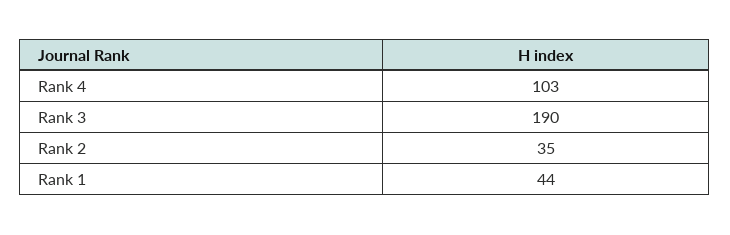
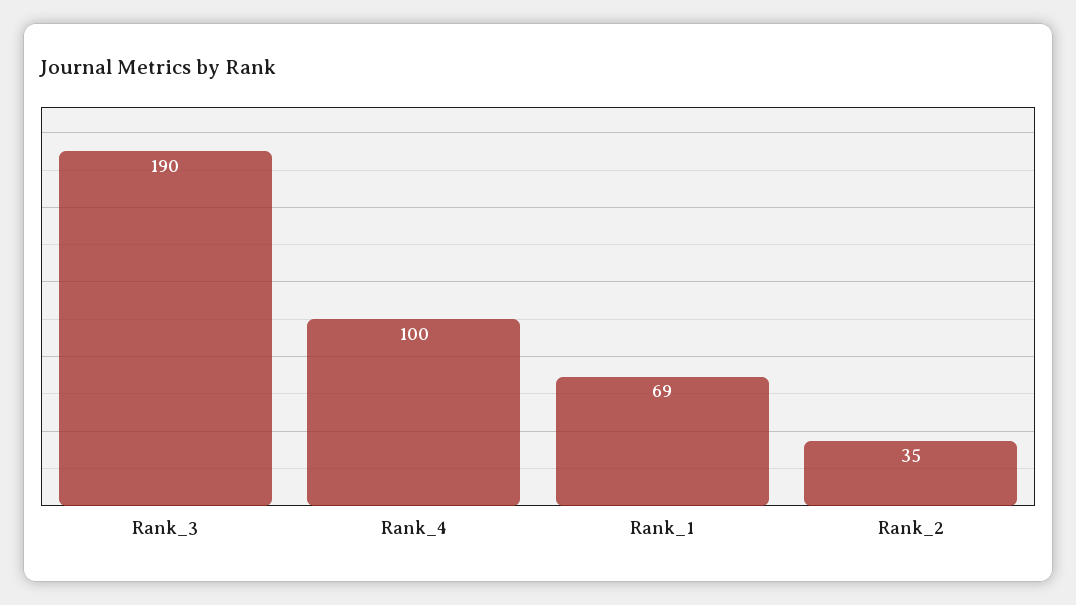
  {
-   "Rank 4": 103,
+   "Rank 4": 100,
    "Rank 3": 190,
    "Rank 2": 35,
-   "Rank 1": 44
+   "Rank 1": 69
  }

